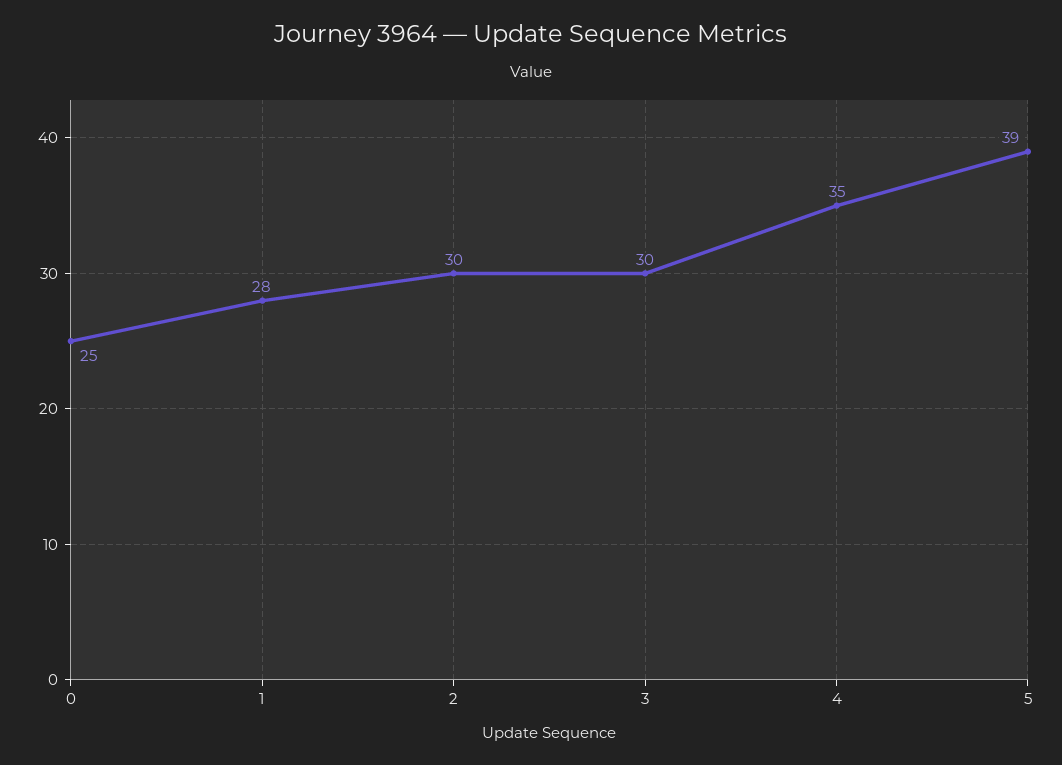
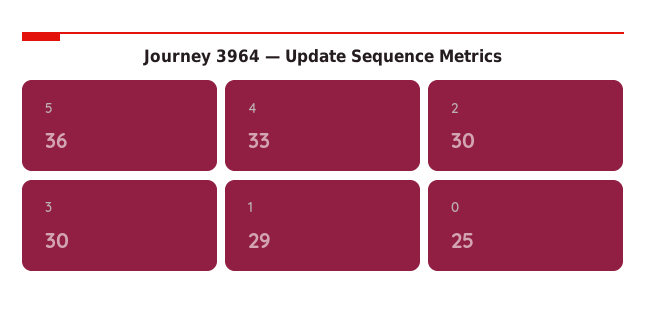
  {
    "0": 25,
-   "1": 28,
+   "1": 29,
    "2": 30,
    "3": 30,
-   "4": 35,
+   "4": 33,
-   "5": 39
+   "5": 36
  }

